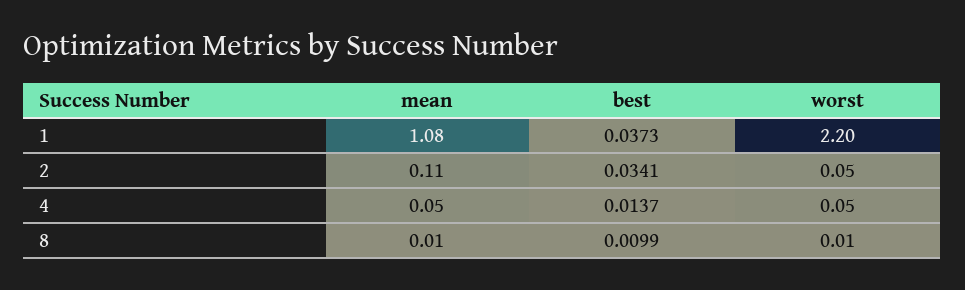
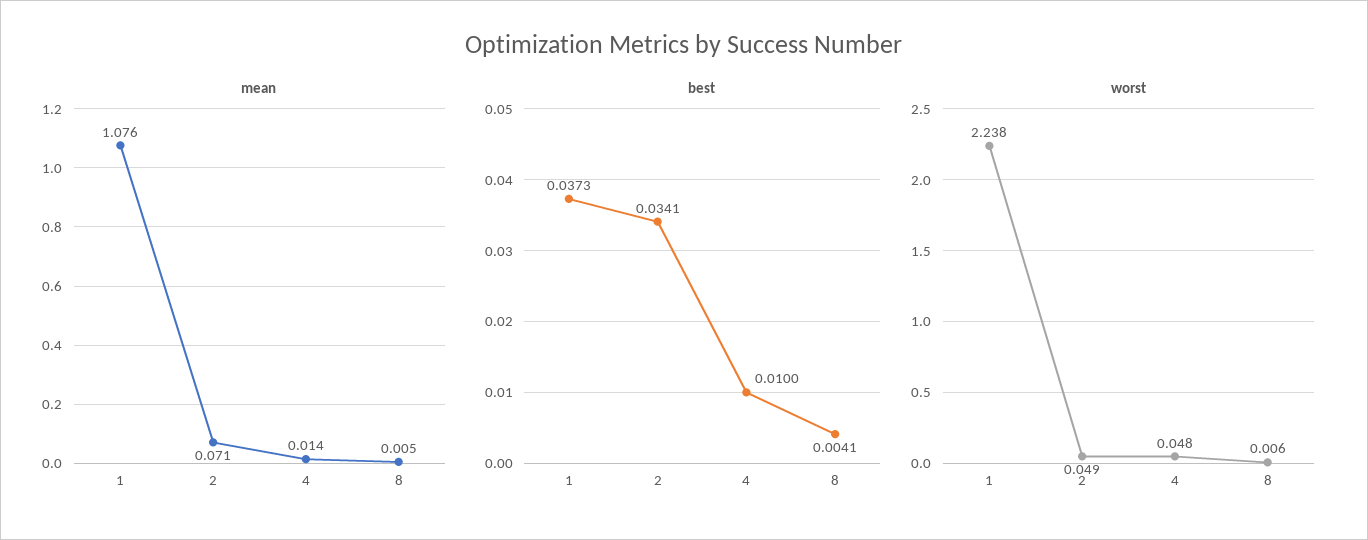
  {
    "mean": {
      "1": 1.076,
-     "2": 0.11,
+     "2": 0.071,
-     "4": 0.05,
+     "4": 0.014,
      "8": 0.005
    },
    "best": {
      "1": 0.0373,
      "2": 0.0341,
-     "4": 0.0137,
+     "4": 0.01,
-     "8": 0.0099
+     "8": 0.0041
    },
    "worst": {
-     "1": 2.2,
+     "1": 2.238,
      "2": 0.049,
      "4": 0.048,
      "8": 0.006
    }
  }

